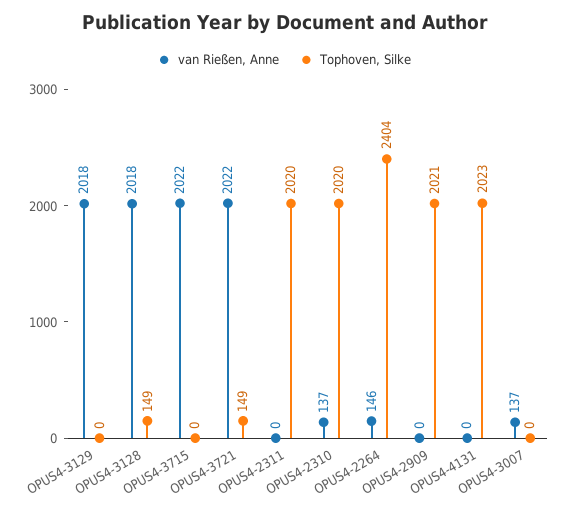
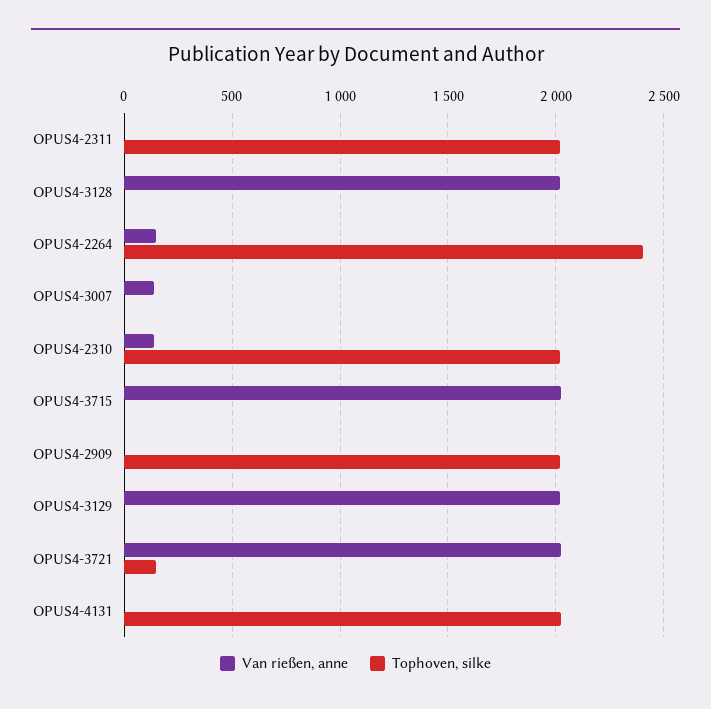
  {
    "van Rießen, Anne": {
      "OPUS4-3129": 2018,
      "OPUS4-3128": 2018,
      "OPUS4-3715": 2022,
      "OPUS4-3721": 2022,
      "OPUS4-2311": 0,
      "OPUS4-2310": 137,
      "OPUS4-2264": 146,
      "OPUS4-2909": 0,
      "OPUS4-4131": 0,
      "OPUS4-3007": 137
    },
    "Tophoven, Silke": {
      "OPUS4-3129": 0,
-     "OPUS4-3128": 149,
+     "OPUS4-3128": 0,
      "OPUS4-3715": 0,
      "OPUS4-3721": 149,
      "OPUS4-2311": 2020,
      "OPUS4-2310": 2020,
      "OPUS4-2264": 2404,
      "OPUS4-2909": 2021,
      "OPUS4-4131": 2023,
      "OPUS4-3007": 0
    }
  }

